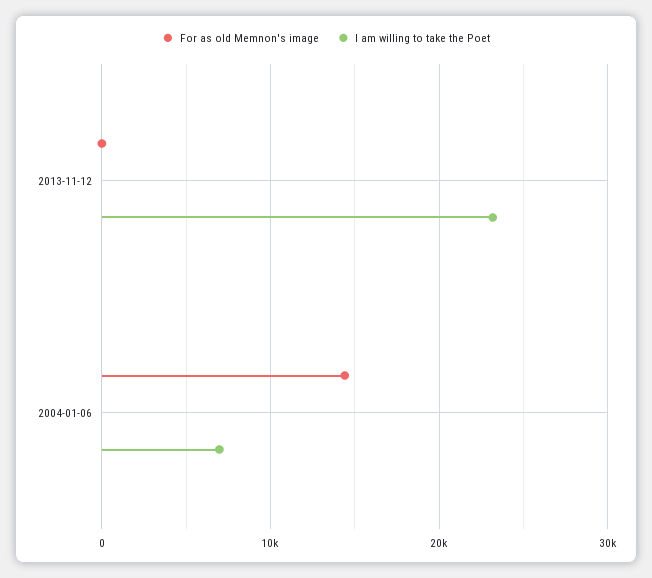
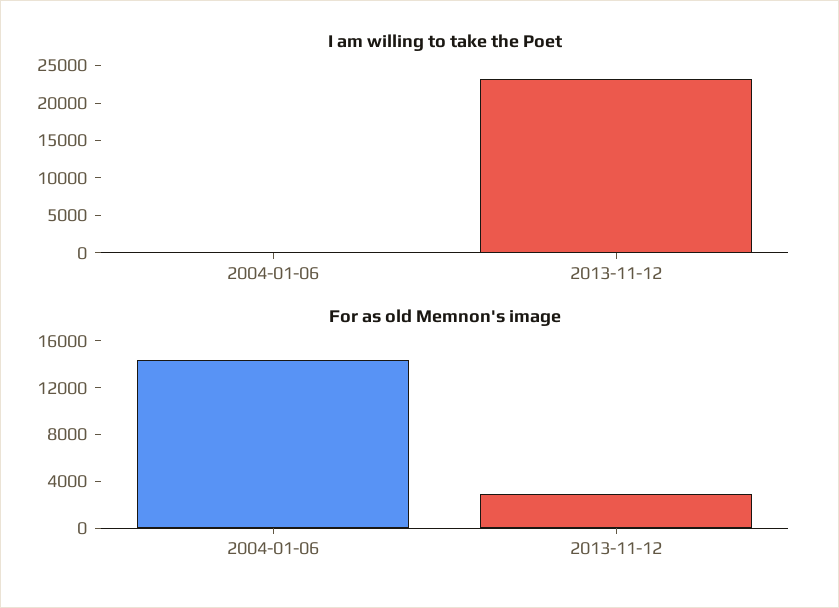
  {
    "For as old Memnon's image": {
-     "2013-11-12": 0,
+     "2013-11-12": 3000,
      "2004-01-06": 14000
    },
    "I am willing to take the Poet": {
      "2013-11-12": 23000,
-     "2004-01-06": 7000
+     "2004-01-06": 0
    }
  }

